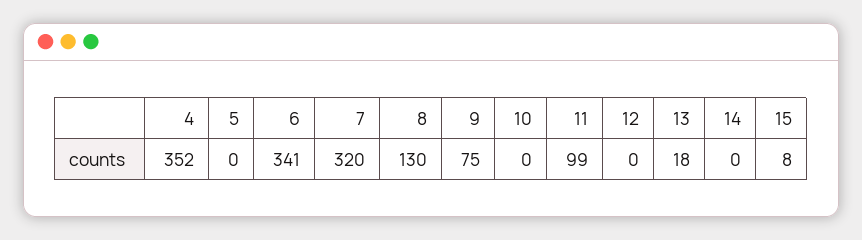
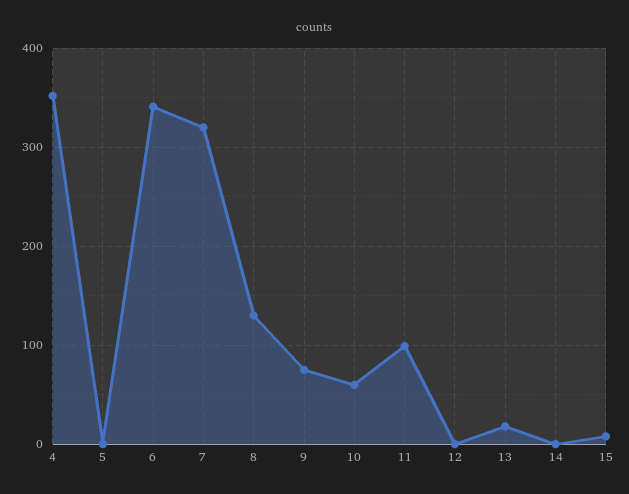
  {
    "4": 352,
    "5": 0,
    "6": 341,
    "7": 320,
    "8": 130,
    "9": 75,
-   "10": 0,
+   "10": 60,
    "11": 99,
    "12": 0,
    "13": 18,
    "14": 0,
    "15": 8
  }

